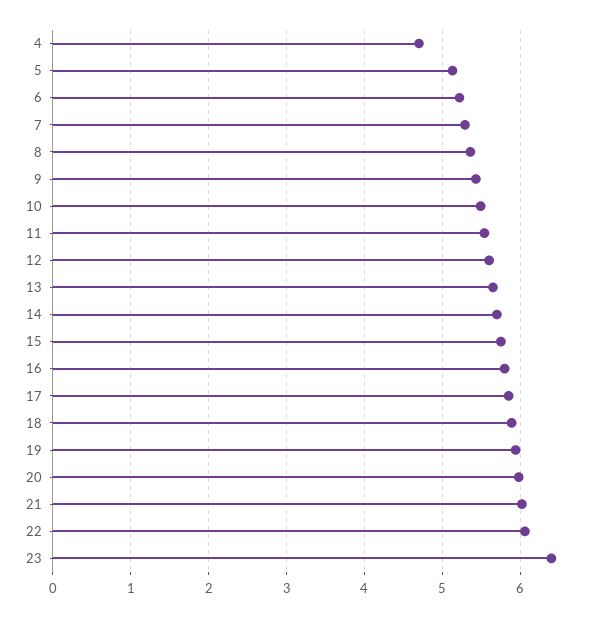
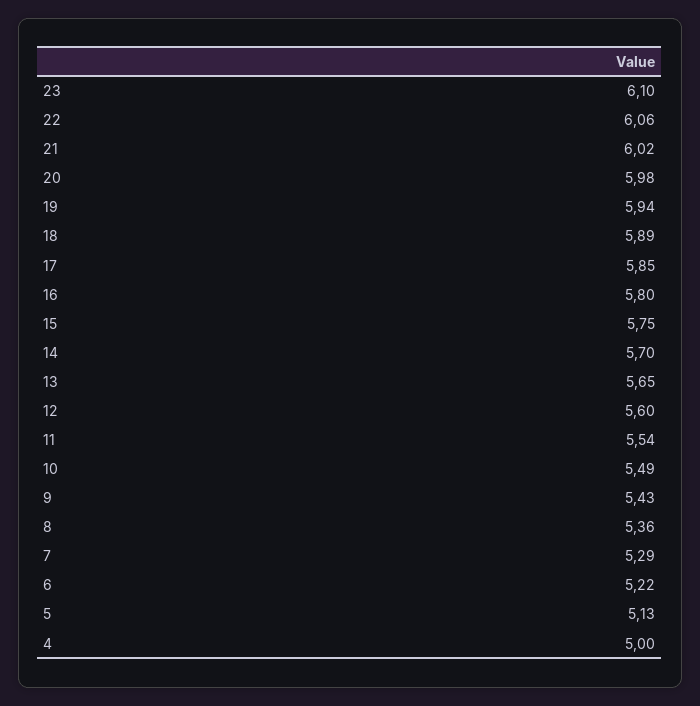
  {
-   "4": 4.7,
+   "4": 5,
    "5": 5.13,
    "6": 5.22,
    "7": 5.29,
    "8": 5.36,
    "9": 5.43,
    "10": 5.49,
    "11": 5.54,
    "12": 5.6,
    "13": 5.65,
    "14": 5.7,
    "15": 5.75,
    "16": 5.8,
    "17": 5.85,
    "18": 5.89,
    "19": 5.94,
    "20": 5.98,
    "21": 6.02,
    "22": 6.06,
-   "23": 6.4
+   "23": 6.1
  }

